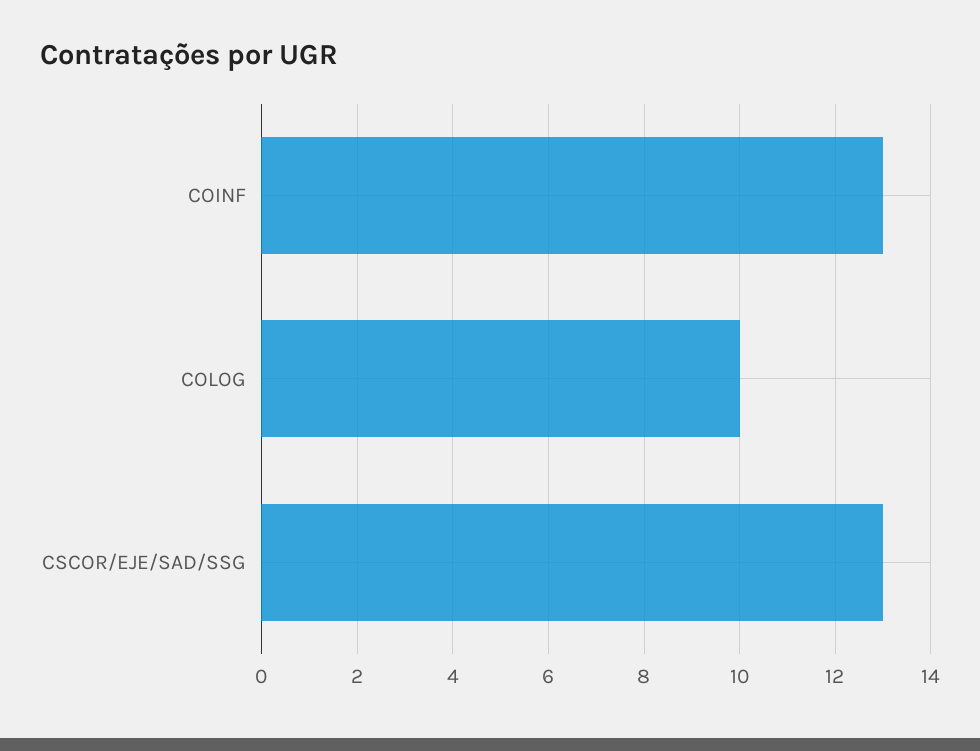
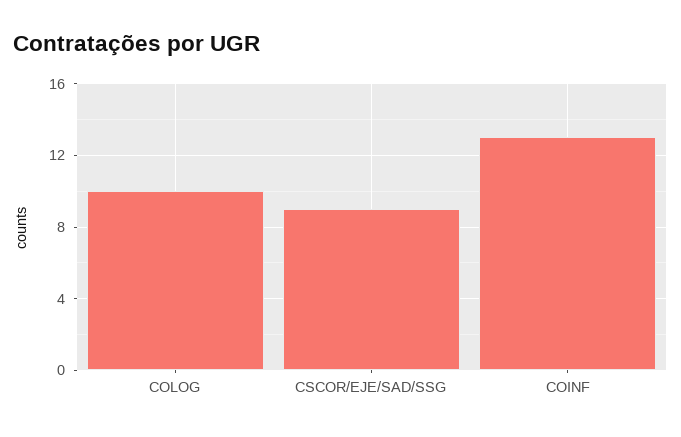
  {
    "COINF": 13,
    "COLOG": 10,
-   "CSCOR/EJE/SAD/SSG": 13
+   "CSCOR/EJE/SAD/SSG": 9
  }

